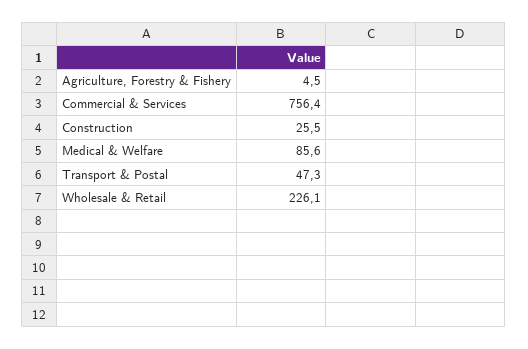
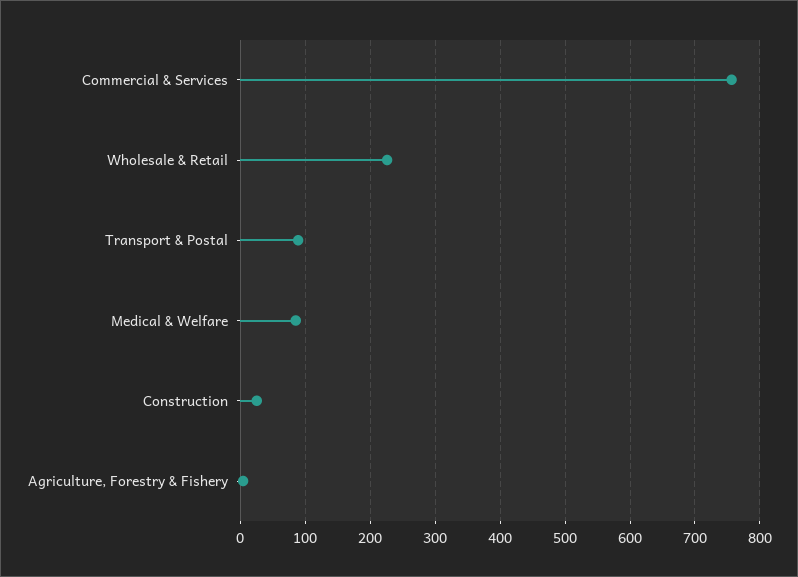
  {
    "Agriculture, Forestry & Fishery": 4.5,
    "Commercial & Services": 756.4,
    "Construction": 25.5,
    "Medical & Welfare": 85.6,
-   "Transport & Postal": 47.3,
+   "Transport & Postal": 90,
    "Wholesale & Retail": 226.1
  }

